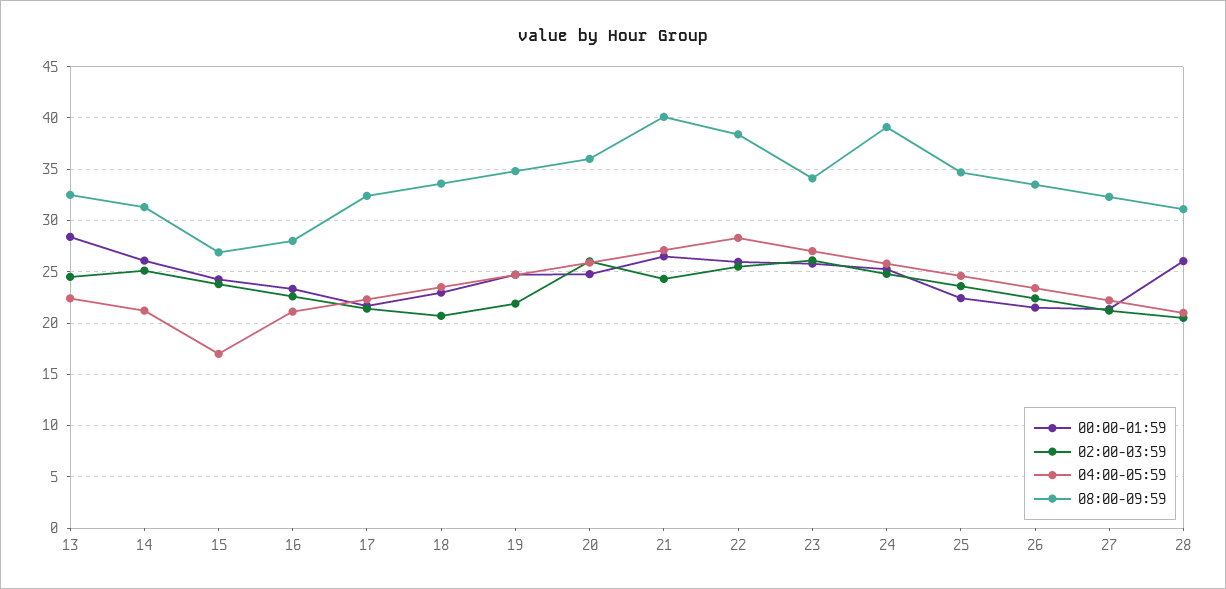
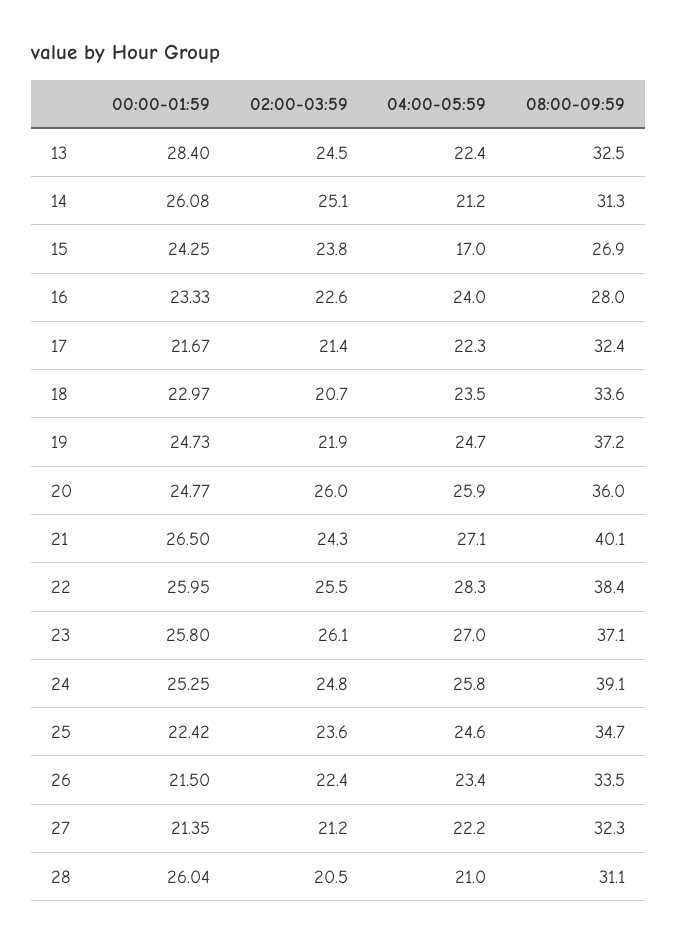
  {
    "00:00-01:59": {
      "13": 28.4,
      "14": 26.08,
      "15": 24.25,
      "16": 23.33,
      "17": 21.67,
      "18": 22.97,
      "19": 24.73,
      "20": 24.77,
      "21": 26.5,
      "22": 25.95,
      "23": 25.8,
      "24": 25.25,
      "25": 22.42,
      "26": 21.5,
      "27": 21.35,
      "28": 26.04
    },
    "02:00-03:59": {
      "13": 24.5,
      "14": 25.1,
      "15": 23.8,
      "16": 22.6,
      "17": 21.4,
      "18": 20.7,
      "19": 21.9,
      "20": 26,
      "21": 24.3,
      "22": 25.5,
      "23": 26.1,
      "24": 24.8,
      "25": 23.6,
      "26": 22.4,
      "27": 21.2,
      "28": 20.5
    },
    "04:00-05:59": {
      "13": 22.4,
      "14": 21.2,
      "15": 17,
-     "16": 21,
+     "16": 24,
      "17": 22.3,
      "18": 23.5,
      "19": 24.7,
      "20": 25.9,
      "21": 27.1,
      "22": 28.3,
      "23": 27,
      "24": 25.8,
      "25": 24.6,
      "26": 23.4,
      "27": 22.2,
      "28": 21
    },
    "08:00-09:59": {
      "13": 32.5,
      "14": 31.3,
      "15": 26.9,
      "16": 28,
      "17": 32.4,
      "18": 33.6,
-     "19": 35,
+     "19": 37.2,
      "20": 36,
      "21": 40.1,
      "22": 38.4,
-     "23": 34,
+     "23": 37.1,
      "24": 39.1,
      "25": 34.7,
      "26": 33.5,
      "27": 32.3,
      "28": 31.1
    }
  }

